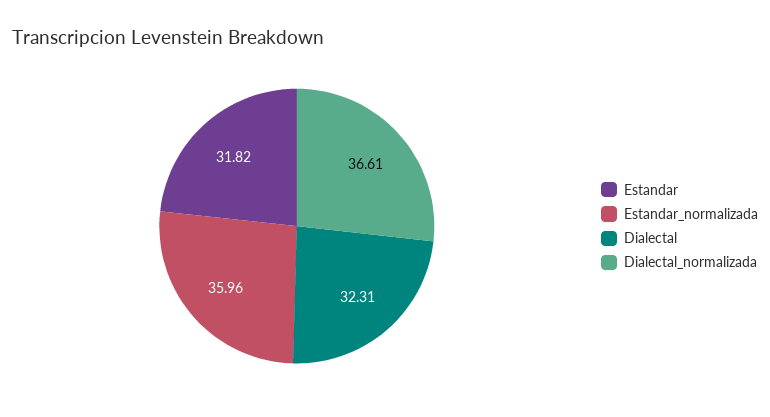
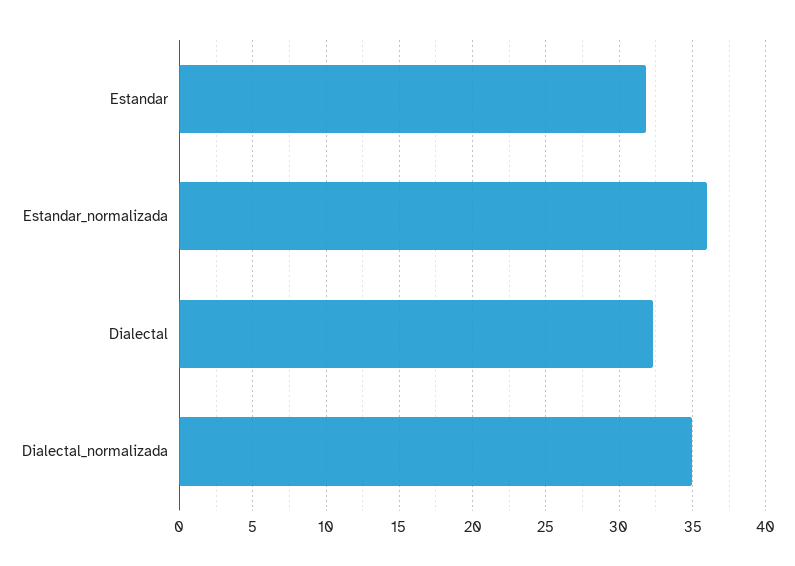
  {
    "Estandar": 31.82,
    "Estandar_normalizada": 35.96,
    "Dialectal": 32.31,
-   "Dialectal_normalizada": 36.61
+   "Dialectal_normalizada": 35
  }

